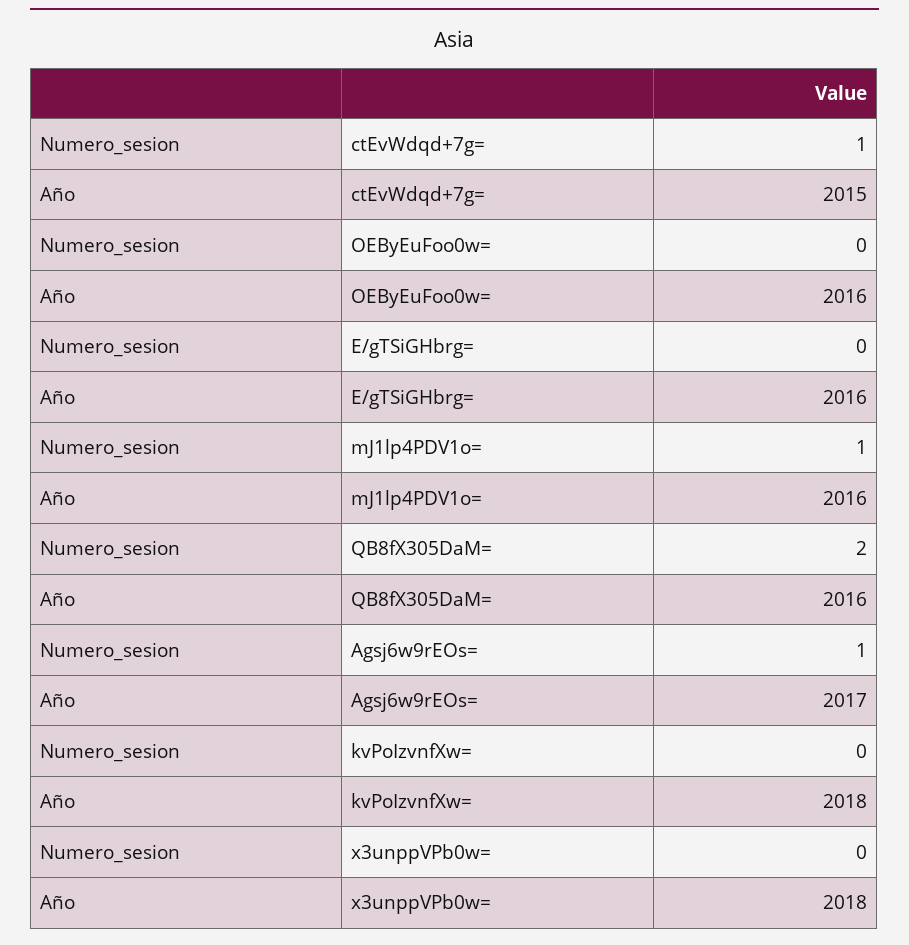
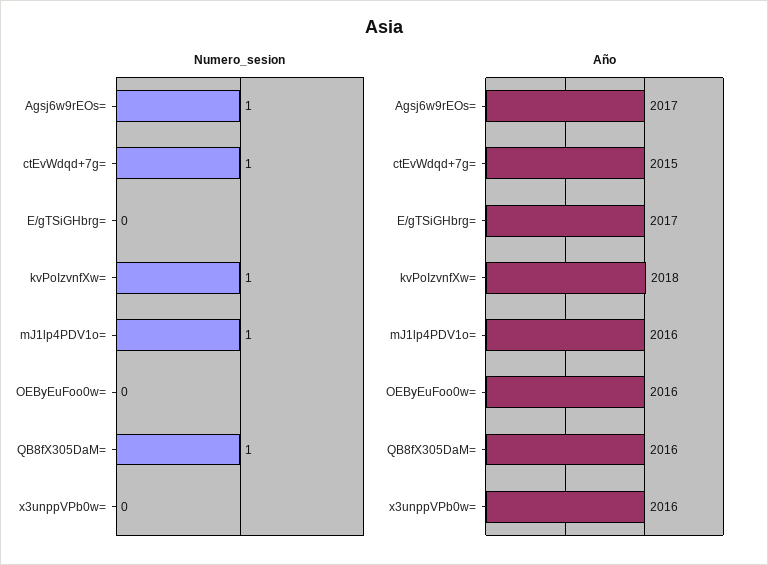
  {
    "Numero_sesion": {
      "ctEvWdqd+7g=": 1,
      "OEByEuFoo0w=": 0,
      "E/gTSiGHbrg=": 0,
      "mJ1lp4PDV1o=": 1,
-     "QB8fX305DaM=": 2,
+     "QB8fX305DaM=": 1,
      "Agsj6w9rEOs=": 1,
-     "kvPoIzvnfXw=": 0,
+     "kvPoIzvnfXw=": 1,
      "x3unppVPb0w=": 0
    },
    "Año": {
      "ctEvWdqd+7g=": 2015,
      "OEByEuFoo0w=": 2016,
-     "E/gTSiGHbrg=": 2016,
+     "E/gTSiGHbrg=": 2017,
      "mJ1lp4PDV1o=": 2016,
      "QB8fX305DaM=": 2016,
      "Agsj6w9rEOs=": 2017,
      "kvPoIzvnfXw=": 2018,
-     "x3unppVPb0w=": 2018
+     "x3unppVPb0w=": 2016
    }
  }

